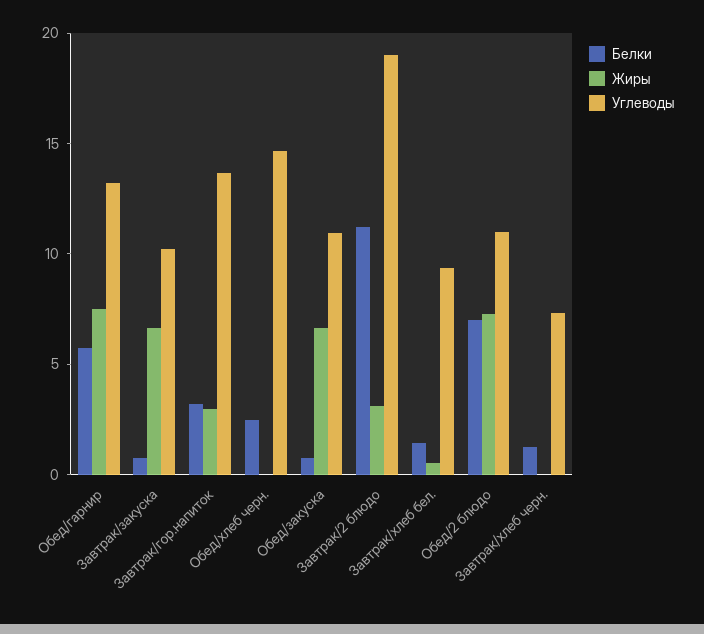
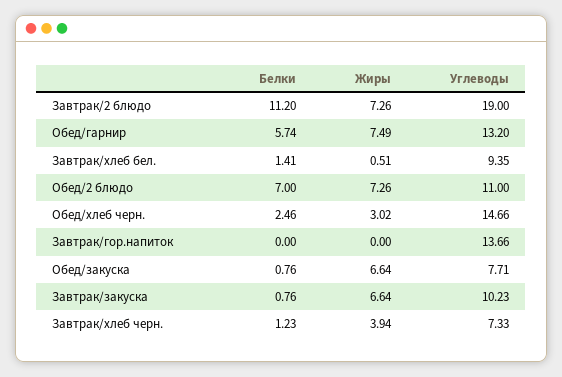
  {
    "Белки": {
      "Обед/гарнир": 5.74,
      "Завтрак/закуска": 0.76,
-     "Завтрак/гор.напиток": 3,
+     "Завтрак/гор.напиток": 0,
      "Обед/хлеб черн.": 2.46,
      "Обед/закуска": 0.76,
      "Завтрак/2 блюдо": 11.2,
      "Завтрак/хлеб бел.": 1.41,
      "Обед/2 блюдо": 7,
      "Завтрак/хлеб черн.": 1.23
    },
    "Жиры": {
      "Обед/гарнир": 7.49,
      "Завтрак/закуска": 6.64,
-     "Завтрак/гор.напиток": 3,
+     "Завтрак/гор.напиток": 0,
-     "Обед/хлеб черн.": 0,
+     "Обед/хлеб черн.": 3.02,
      "Обед/закуска": 6.64,
-     "Завтрак/2 блюдо": 3,
+     "Завтрак/2 блюдо": 7.26,
      "Завтрак/хлеб бел.": 0.51,
      "Обед/2 блюдо": 7.26,
-     "Завтрак/хлеб черн.": 0
+     "Завтрак/хлеб черн.": 3.94
    },
    "Углеводы": {
      "Обед/гарнир": 13.2,
      "Завтрак/закуска": 10.23,
      "Завтрак/гор.напиток": 13.66,
      "Обед/хлеб черн.": 14.66,
-     "Обед/закуска": 11,
+     "Обед/закуска": 7.71,
      "Завтрак/2 блюдо": 19,
      "Завтрак/хлеб бел.": 9.35,
      "Обед/2 блюдо": 11,
      "Завтрак/хлеб черн.": 7.33
    }
  }

